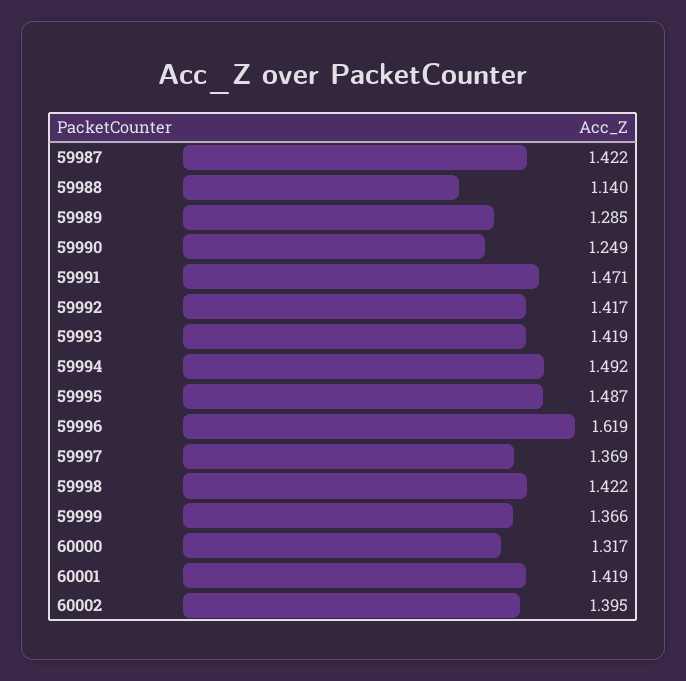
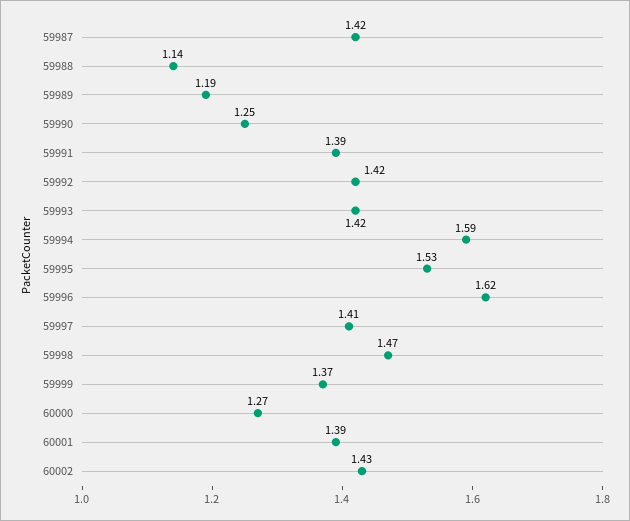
  {
    "59987": 1.422,
    "59988": 1.14,
-   "59989": 1.285,
+   "59989": 1.19,
    "59990": 1.249,
-   "59991": 1.471,
+   "59991": 1.39,
    "59992": 1.417,
    "59993": 1.419,
-   "59994": 1.492,
+   "59994": 1.59,
-   "59995": 1.487,
+   "59995": 1.53,
    "59996": 1.619,
-   "59997": 1.369,
+   "59997": 1.41,
-   "59998": 1.422,
+   "59998": 1.47,
    "59999": 1.366,
-   "60000": 1.317,
+   "60000": 1.27,
-   "60001": 1.419,
+   "60001": 1.39,
-   "60002": 1.395
+   "60002": 1.43
  }

